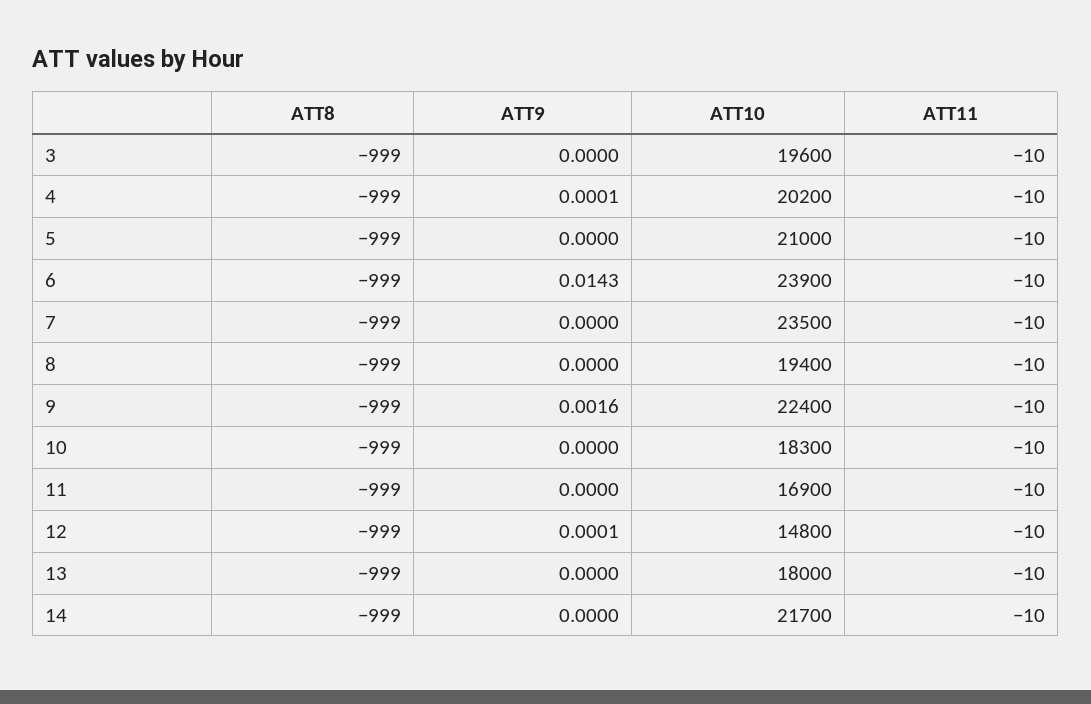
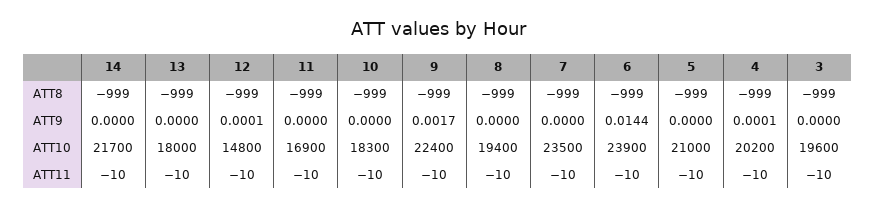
  {
    "ATT8": {
      "3": -999,
      "4": -999,
      "5": -999,
      "6": -999,
      "7": -999,
      "8": -999,
      "9": -999,
      "10": -999,
      "11": -999,
      "12": -999,
      "13": -999,
      "14": -999
    },
    "ATT9": {
      "3": 0,
      "4": 0.0001,
      "5": 0,
-     "6": 0.0143,
+     "6": 0.0144,
      "7": 0,
      "8": 0,
-     "9": 0.0016,
+     "9": 0.0017,
      "10": 0,
      "11": 0,
      "12": 0.0001,
      "13": 0,
      "14": 0
    },
    "ATT10": {
      "3": 19600,
      "4": 20200,
      "5": 21000,
      "6": 23900,
      "7": 23500,
      "8": 19400,
      "9": 22400,
      "10": 18300,
      "11": 16900,
      "12": 14800,
      "13": 18000,
      "14": 21700
    },
    "ATT11": {
      "3": -10,
      "4": -10,
      "5": -10,
      "6": -10,
      "7": -10,
      "8": -10,
      "9": -10,
      "10": -10,
      "11": -10,
      "12": -10,
      "13": -10,
      "14": -10
    }
  }

